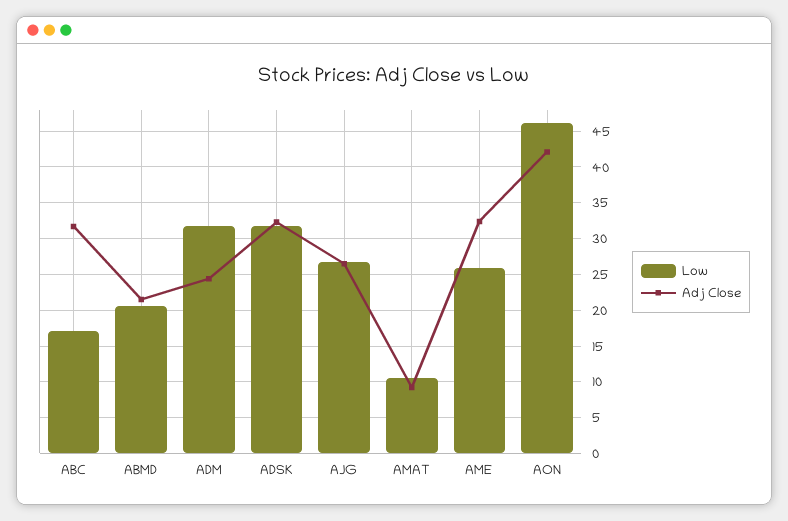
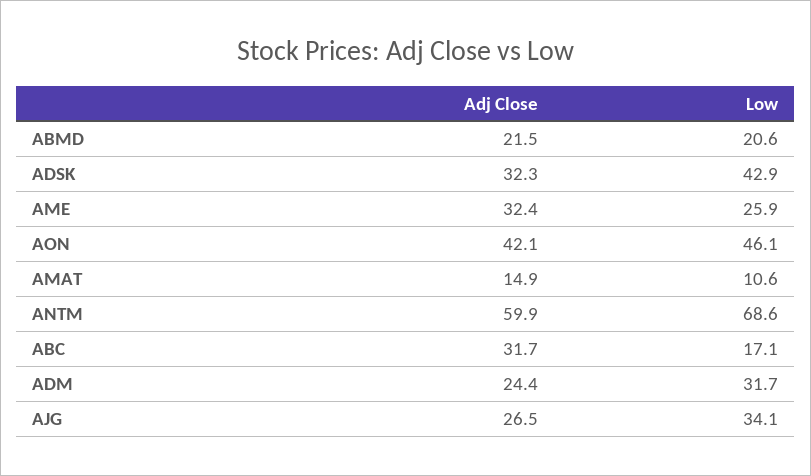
  {
    "Low": {
      "ABC": 17.1,
      "ABMD": 20.6,
      "ADM": 31.7,
-     "ADSK": 32,
+     "ADSK": 42.9,
-     "AJG": 27,
+     "AJG": 34.1,
      "AMAT": 10.6,
      "AME": 25.9,
-     "AON": 46.1
+     "AON": 46.1,
+     "ANTM": 68.6
    },
    "Adj Close": {
      "ABC": 31.7,
      "ABMD": 21.5,
      "ADM": 24.4,
      "ADSK": 32.3,
      "AJG": 26.5,
-     "AMAT": 9,
+     "AMAT": 14.9,
      "AME": 32.4,
-     "AON": 42.1
+     "AON": 42.1,
+     "ANTM": 59.9
    }
  }

